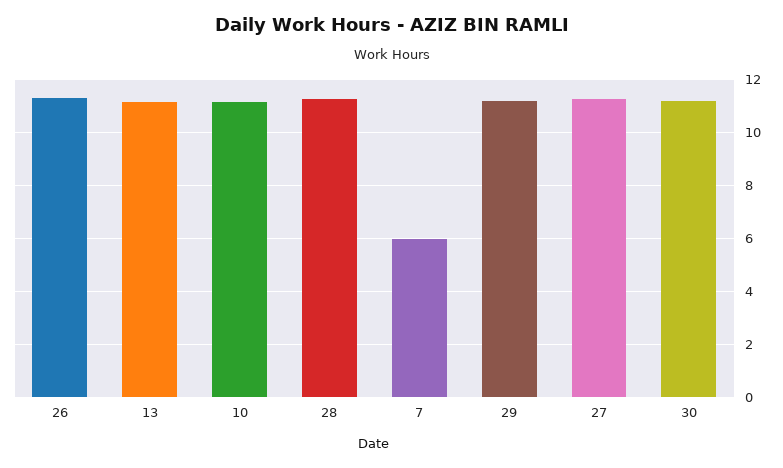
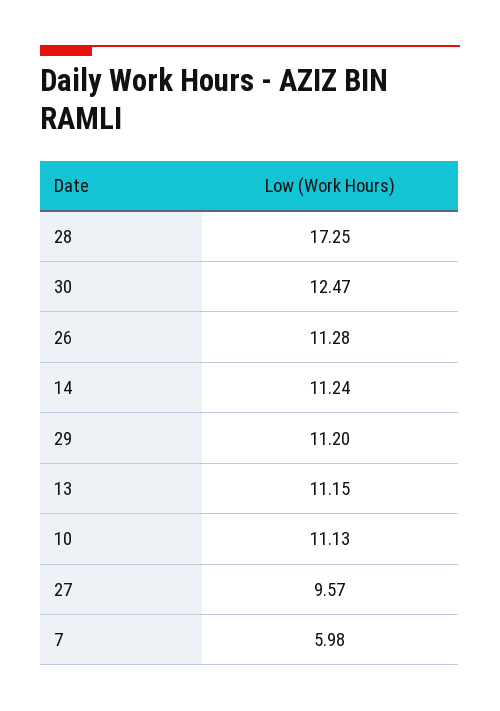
  {
    "26": 11.28,
    "13": 11.15,
    "10": 11.13,
-   "28": 11.25,
+   "28": 17.25,
    "7": 5.98,
    "29": 11.2,
-   "27": 11.25,
+   "27": 9.57,
-   "30": 11.25
+   "30": 12.47,
+   "14": 11.24
  }

